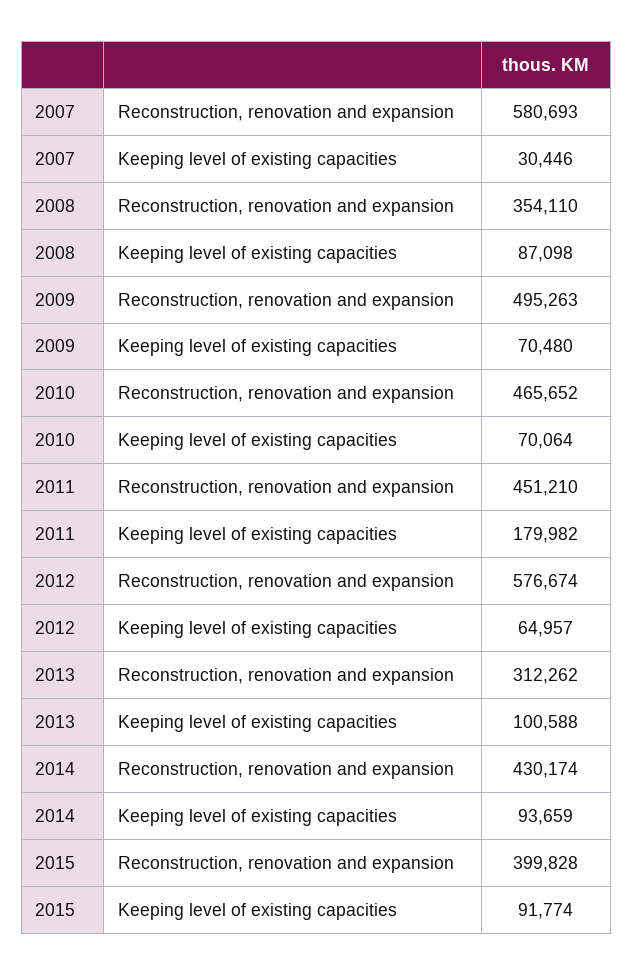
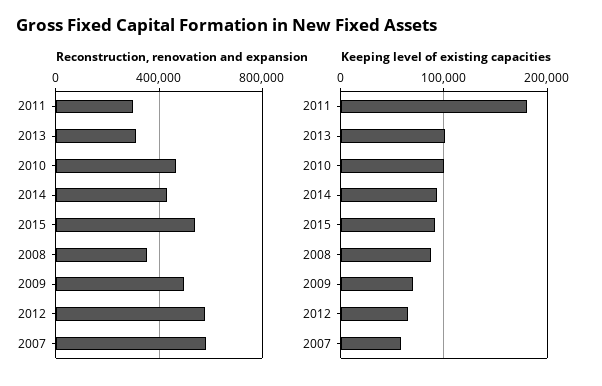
  {
    "Reconstruction, renovation and expansion": {
      "2007": 580693,
      "2008": 354110,
      "2009": 495263,
      "2010": 465652,
-     "2011": 451210,
+     "2011": 300000,
      "2012": 576674,
      "2013": 312262,
      "2014": 430174,
-     "2015": 399828
+     "2015": 550000
    },
    "Keeping level of existing capacities": {
-     "2007": 30446,
+     "2007": 60000,
      "2008": 87098,
      "2009": 70480,
-     "2010": 70064,
+     "2010": 100000,
      "2011": 179982,
      "2012": 64957,
      "2013": 100588,
      "2014": 93659,
      "2015": 91774
    }
  }

